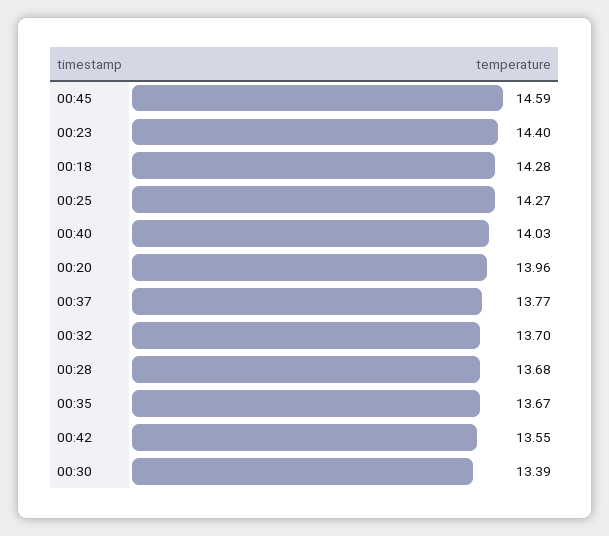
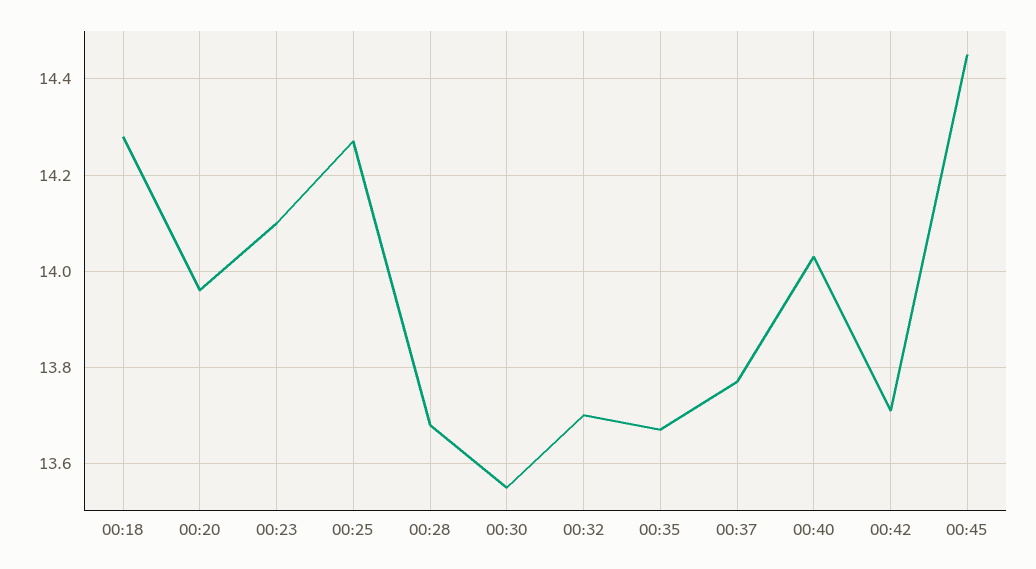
  {
-   "00:45": 14.59,
+   "00:45": 14.45,
-   "00:23": 14.4,
+   "00:23": 14.1,
    "00:18": 14.28,
    "00:25": 14.27,
    "00:40": 14.03,
    "00:20": 13.96,
    "00:37": 13.77,
    "00:32": 13.7,
    "00:28": 13.68,
    "00:35": 13.67,
-   "00:42": 13.55,
+   "00:42": 13.7,
-   "00:30": 13.39
+   "00:30": 13.55
  }

